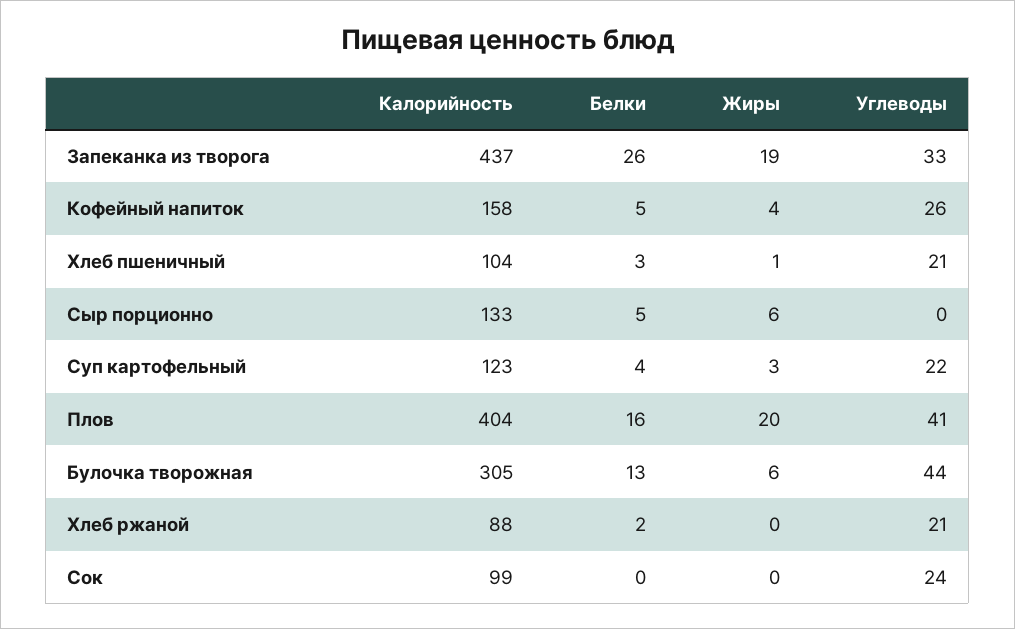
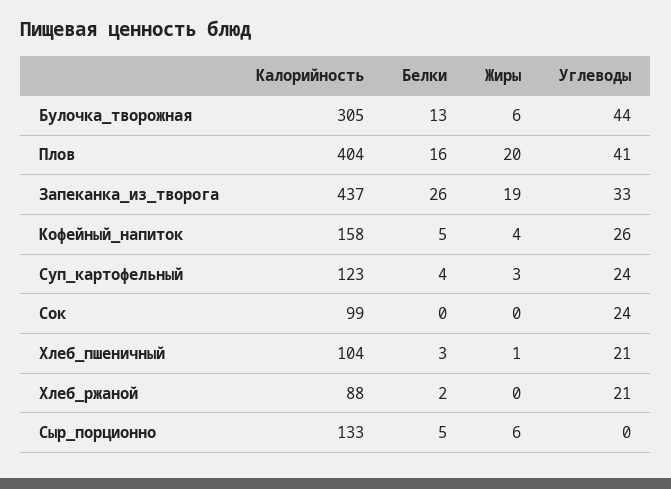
  {
    "Калорийность": {
      "Запеканка из творога": 437,
      "Кофейный напиток": 158,
      "Хлеб пшеничный": 104,
      "Сыр порционно": 133,
      "Суп картофельный": 123,
      "Плов": 404,
      "Булочка творожная": 305,
      "Хлеб ржаной": 88,
      "Сок": 99
    },
    "Белки": {
      "Запеканка из творога": 26,
      "Кофейный напиток": 5,
      "Хлеб пшеничный": 3,
      "Сыр порционно": 5,
      "Суп картофельный": 4,
      "Плов": 16,
      "Булочка творожная": 13,
      "Хлеб ржаной": 2,
      "Сок": 0
    },
    "Жиры": {
      "Запеканка из творога": 19,
      "Кофейный напиток": 4,
      "Хлеб пшеничный": 1,
      "Сыр порционно": 6,
      "Суп картофельный": 3,
      "Плов": 20,
      "Булочка творожная": 6,
      "Хлеб ржаной": 0,
      "Сок": 0
    },
    "Углеводы": {
      "Запеканка из творога": 33,
      "Кофейный напиток": 26,
      "Хлеб пшеничный": 21,
      "Сыр порционно": 0,
-     "Суп картофельный": 22,
+     "Суп картофельный": 24,
      "Плов": 41,
      "Булочка творожная": 44,
      "Хлеб ржаной": 21,
      "Сок": 24
    }
  }

